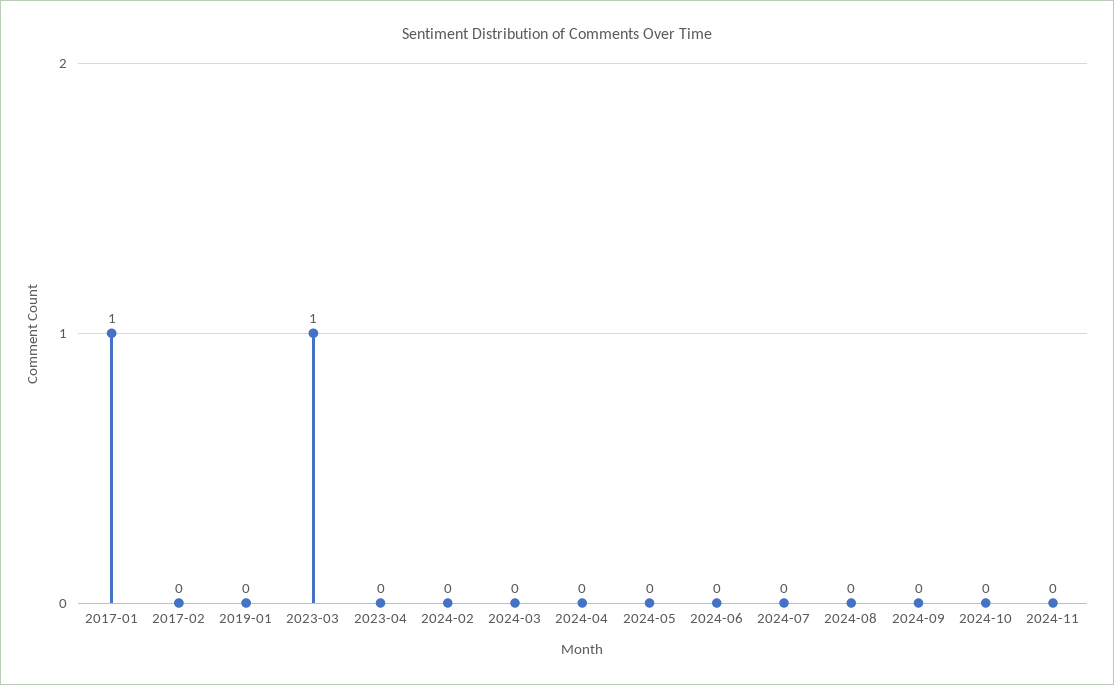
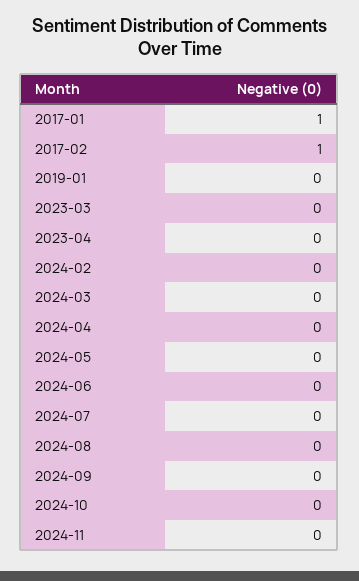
  {
    "2017-01": 1,
-   "2017-02": 0,
+   "2017-02": 1,
    "2019-01": 0,
-   "2023-03": 1,
+   "2023-03": 0,
    "2023-04": 0,
    "2024-02": 0,
    "2024-03": 0,
    "2024-04": 0,
    "2024-05": 0,
    "2024-06": 0,
    "2024-07": 0,
    "2024-08": 0,
    "2024-09": 0,
    "2024-10": 0,
    "2024-11": 0
  }

